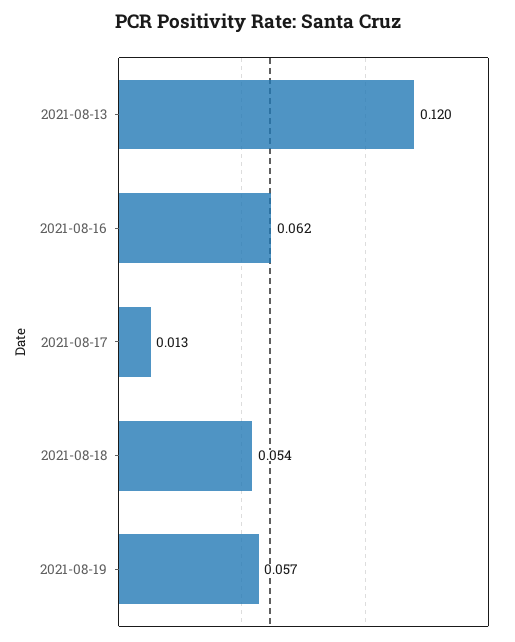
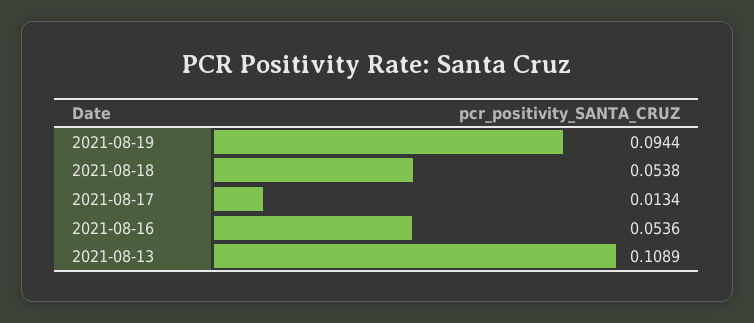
  {
-   "2021-08-13": 0.12,
+   "2021-08-13": 0.1089,
-   "2021-08-16": 0.062,
+   "2021-08-16": 0.0536,
    "2021-08-17": 0.0134,
    "2021-08-18": 0.0538,
-   "2021-08-19": 0.057
+   "2021-08-19": 0.0944
  }

